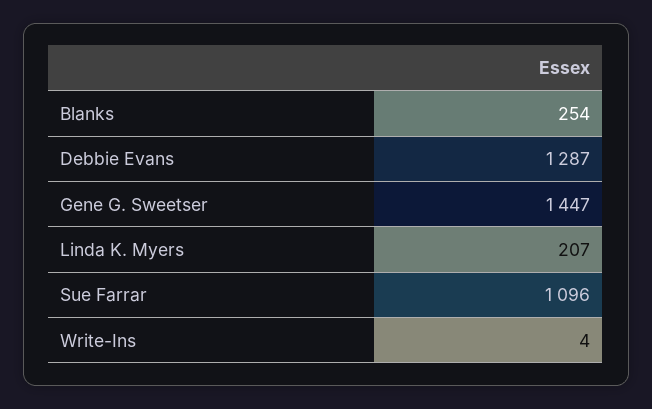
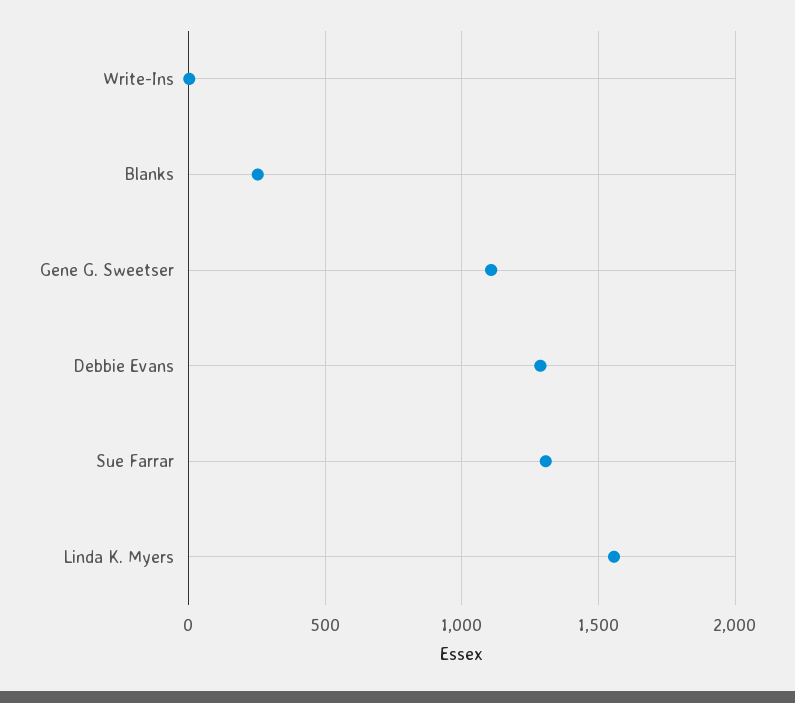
  {
    "Blanks": 254,
    "Debbie Evans": 1287,
-   "Gene G. Sweetser": 1447,
+   "Gene G. Sweetser": 1100,
-   "Linda K. Myers": 207,
+   "Linda K. Myers": 1550,
-   "Sue Farrar": 1096,
+   "Sue Farrar": 1300,
    "Write-Ins": 4
  }

